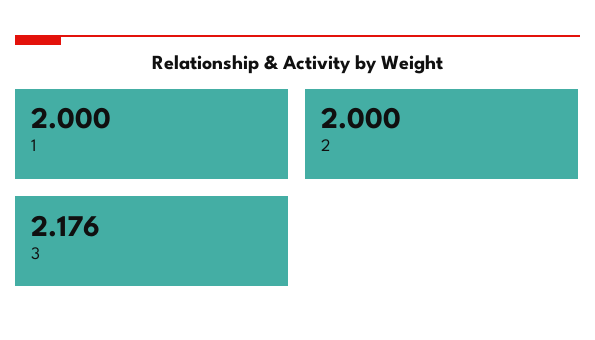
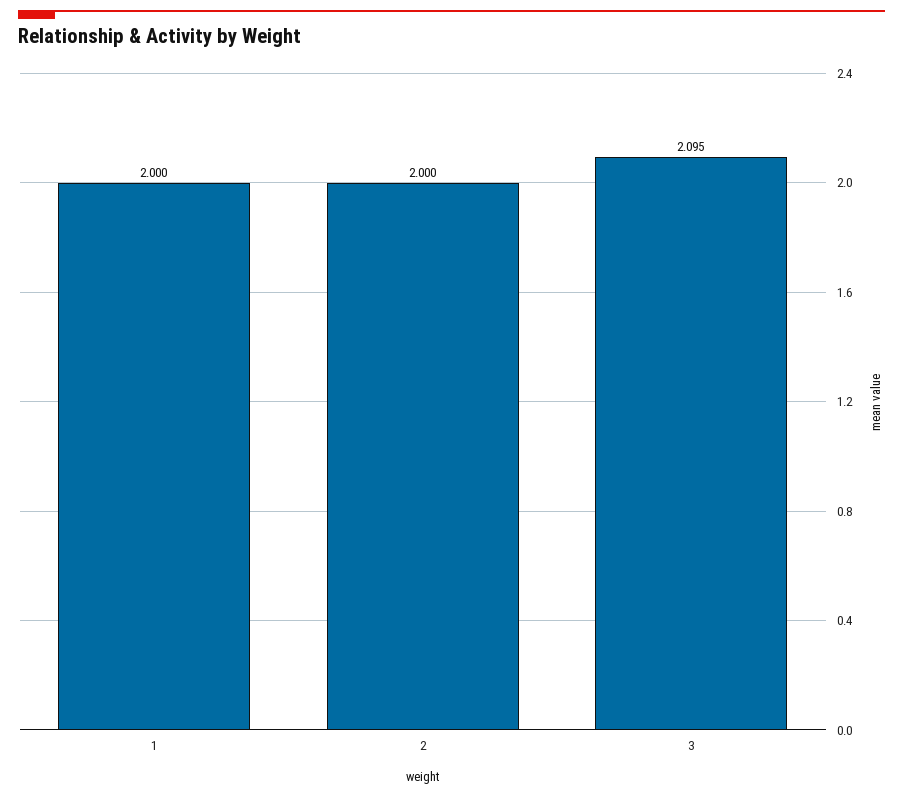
  {
    "1": 2,
    "2": 2,
-   "3": 2.176
+   "3": 2.095
  }

